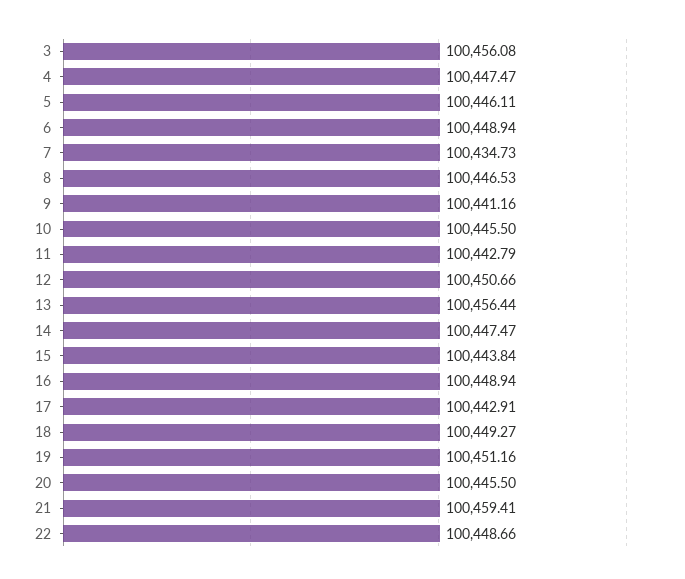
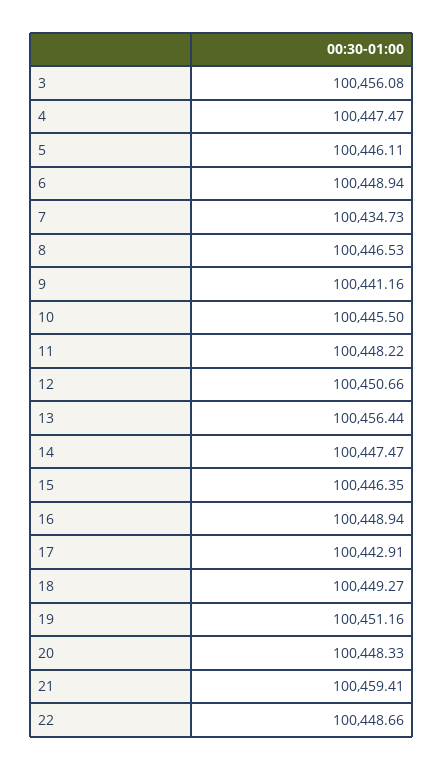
  {
    "3": 100456.08,
    "4": 100447.47,
    "5": 100446.11,
    "6": 100448.94,
    "7": 100434.73,
    "8": 100446.53,
    "9": 100441.16,
    "10": 100445.5,
-   "11": 100442.79,
+   "11": 100448.22,
    "12": 100450.66,
    "13": 100456.44,
    "14": 100447.47,
-   "15": 100443.84,
+   "15": 100446.35,
    "16": 100448.94,
    "17": 100442.91,
    "18": 100449.27,
    "19": 100451.16,
-   "20": 100445.5,
+   "20": 100448.33,
    "21": 100459.41,
    "22": 100448.66
  }

